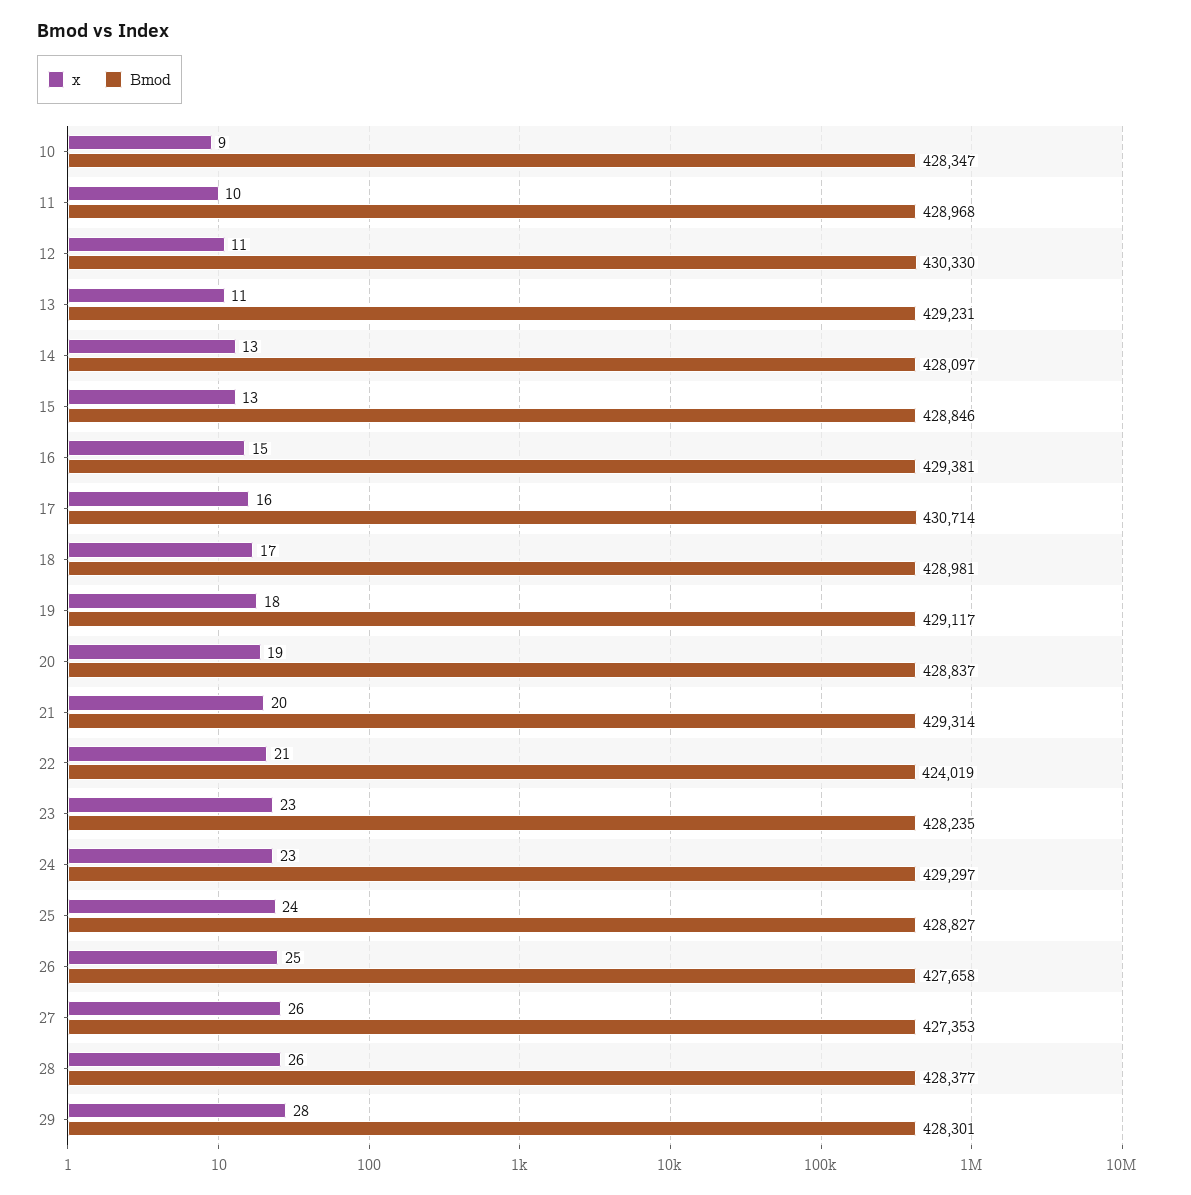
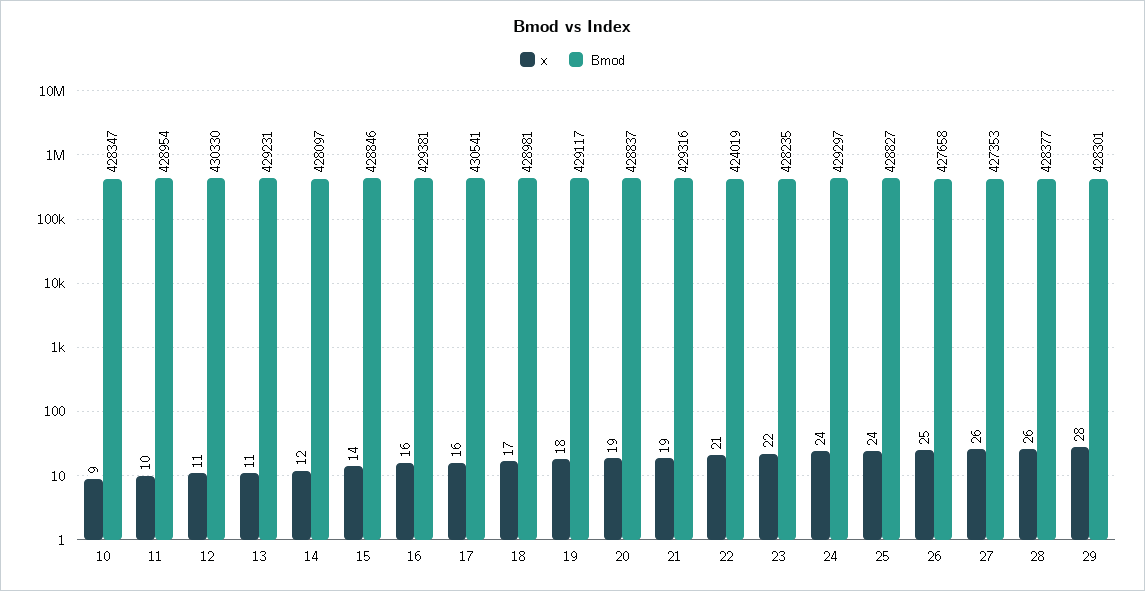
  {
    "x": {
      "10": 9,
      "11": 10,
      "12": 11,
      "13": 11,
-     "14": 13,
+     "14": 12,
-     "15": 13,
+     "15": 14,
-     "16": 15,
+     "16": 16,
      "17": 16,
      "18": 17,
      "19": 18,
      "20": 19,
-     "21": 20,
+     "21": 19,
      "22": 21,
-     "23": 23,
+     "23": 22,
-     "24": 23,
+     "24": 24,
      "25": 24,
      "26": 25,
      "27": 26,
      "28": 26,
      "29": 28
    },
    "Bmod": {
      "10": 428347,
-     "11": 428968,
+     "11": 428954,
      "12": 430330,
      "13": 429231,
      "14": 428097,
      "15": 428846,
      "16": 429381,
-     "17": 430714,
+     "17": 430541,
      "18": 428981,
      "19": 429117,
      "20": 428837,
-     "21": 429314,
+     "21": 429316,
      "22": 424019,
      "23": 428235,
      "24": 429297,
      "25": 428827,
      "26": 427658,
      "27": 427353,
      "28": 428377,
      "29": 428301
    }
  }

